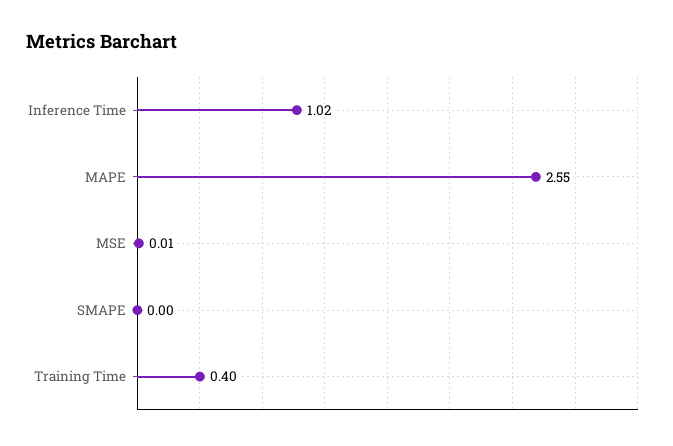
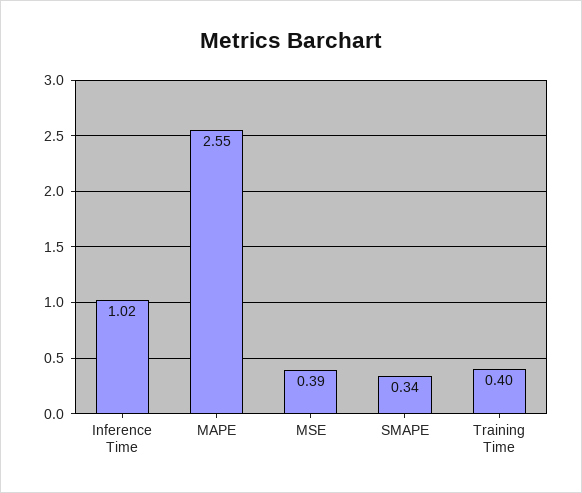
  {
    "Inference Time": 1.02,
    "MAPE": 2.55,
-   "MSE": 0.01,
+   "MSE": 0.39,
-   "SMAPE": 0,
+   "SMAPE": 0.34,
    "Training Time": 0.4
  }

